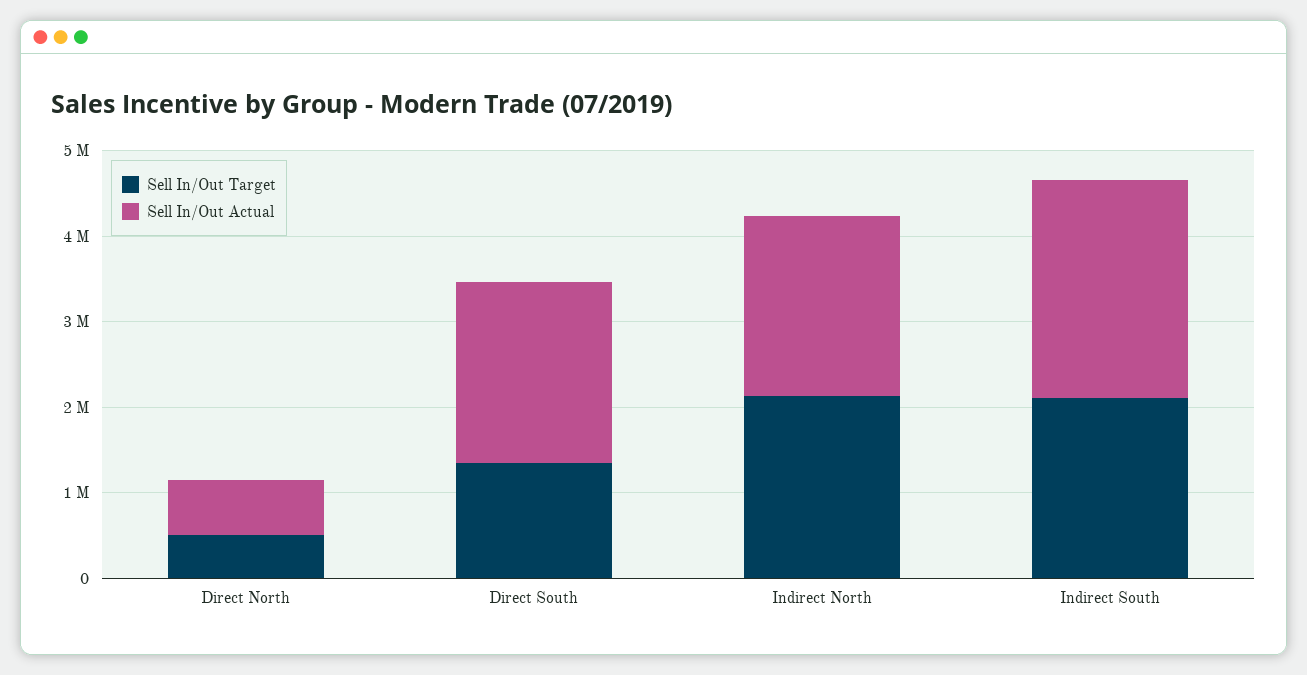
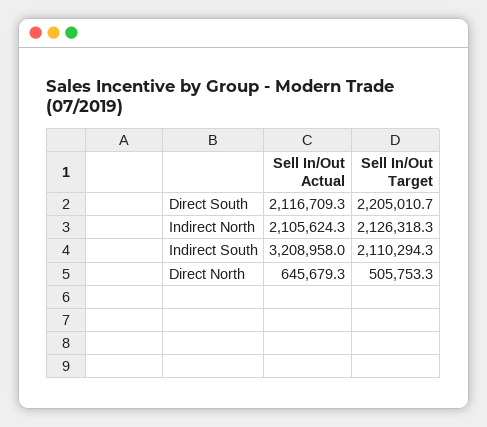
  {
    "Sell In/Out Target": {
      "Direct North": 505753.3,
-     "Direct South": 1400000,
+     "Direct South": 2205010.7,
      "Indirect North": 2126318.3,
      "Indirect South": 2110294.3
    },
    "Sell In/Out Actual": {
      "Direct North": 645679.3,
      "Direct South": 2116709.3,
      "Indirect North": 2105624.3,
-     "Indirect South": 2600000
+     "Indirect South": 3208958
    }
  }

